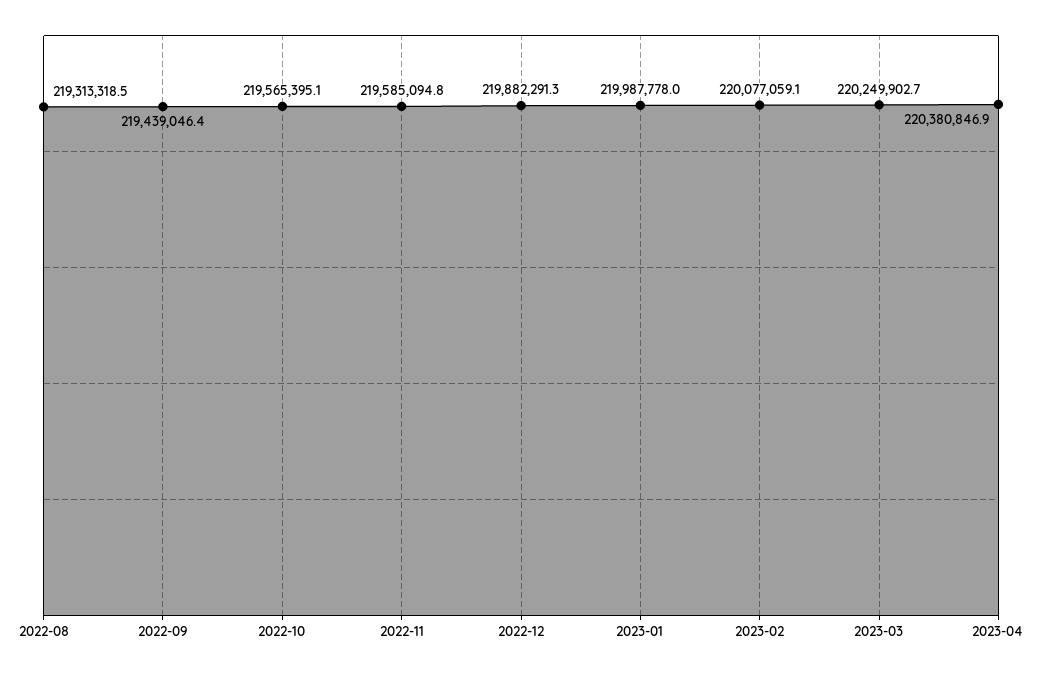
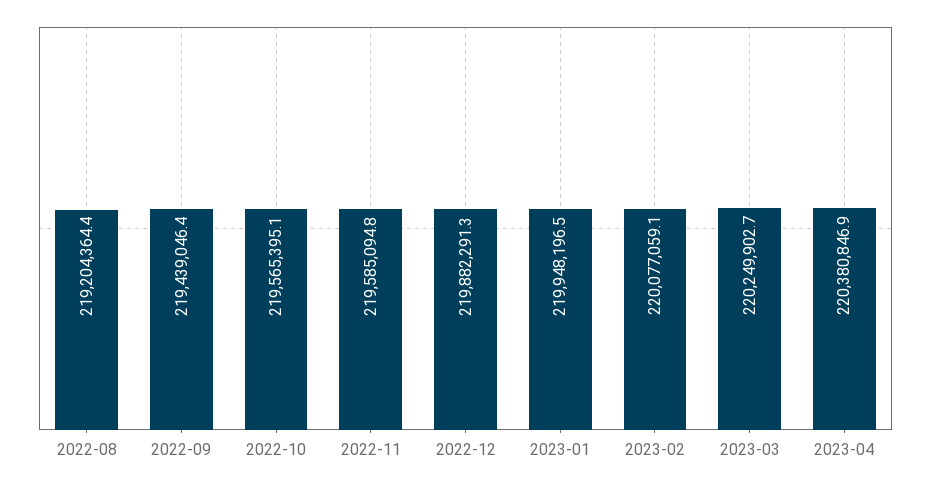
  {
-   "2022-08": 219313318.5,
+   "2022-08": 219204364.4,
    "2022-09": 219439046.4,
    "2022-10": 219565395.1,
    "2022-11": 219585094.8,
    "2022-12": 219882291.3,
-   "2023-01": 219987778,
+   "2023-01": 219948196.5,
    "2023-02": 220077059.1,
    "2023-03": 220249902.7,
    "2023-04": 220380846.9
  }

